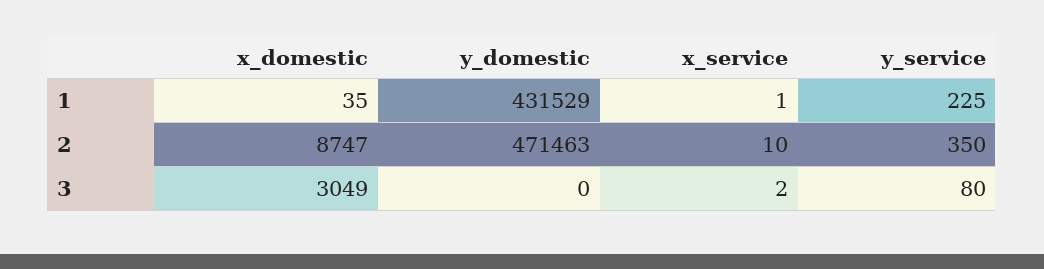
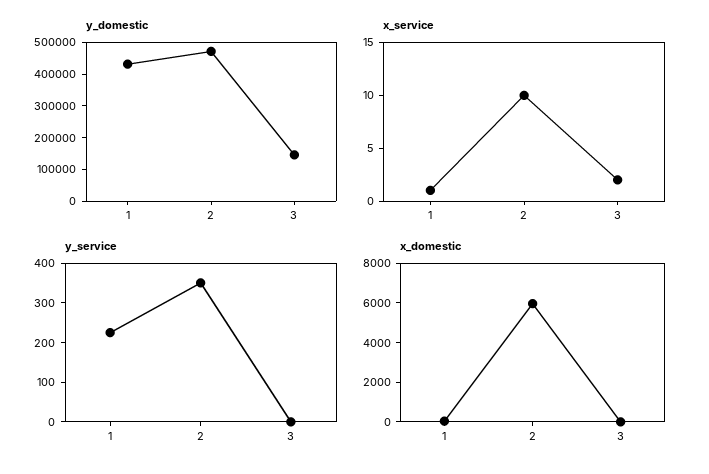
  {
    "x_domestic": {
      "1": 35,
-     "2": 8747,
+     "2": 6000,
-     "3": 3049
+     "3": 0
    },
    "y_domestic": {
      "1": 431529,
      "2": 471463,
-     "3": 0
+     "3": 150000
    },
    "x_service": {
      "1": 1,
      "2": 10,
      "3": 2
    },
    "y_service": {
      "1": 225,
      "2": 350,
-     "3": 80
+     "3": 0
    }
  }

